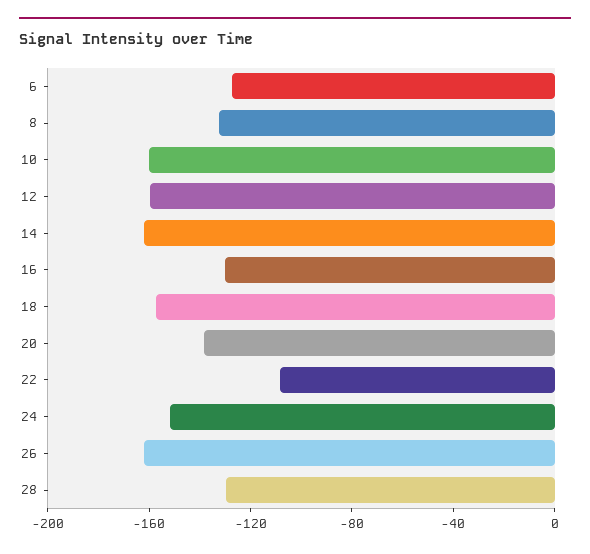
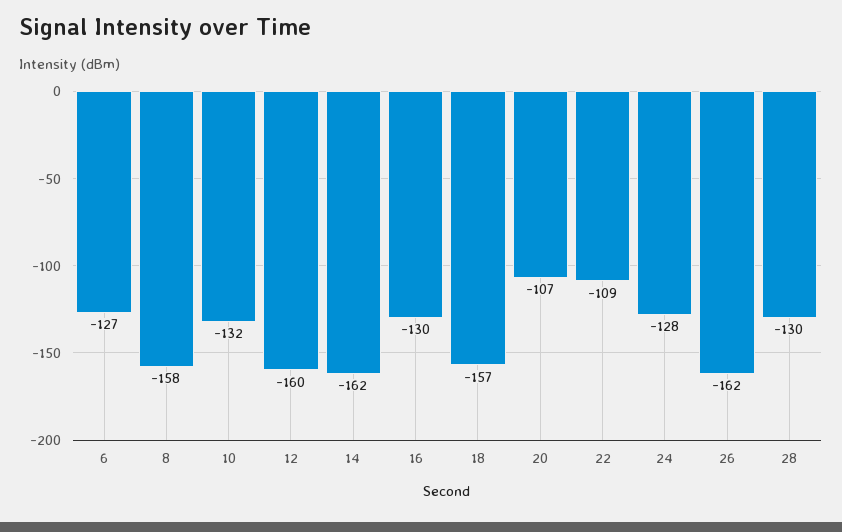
  {
    "6": -127,
-   "8": -130,
+   "8": -158,
-   "10": -160,
+   "10": -132,
    "12": -160,
    "14": -162,
    "16": -130,
    "18": -157,
-   "20": -140,
+   "20": -107,
    "22": -109,
-   "24": -150,
+   "24": -128,
    "26": -162,
    "28": -130
  }

